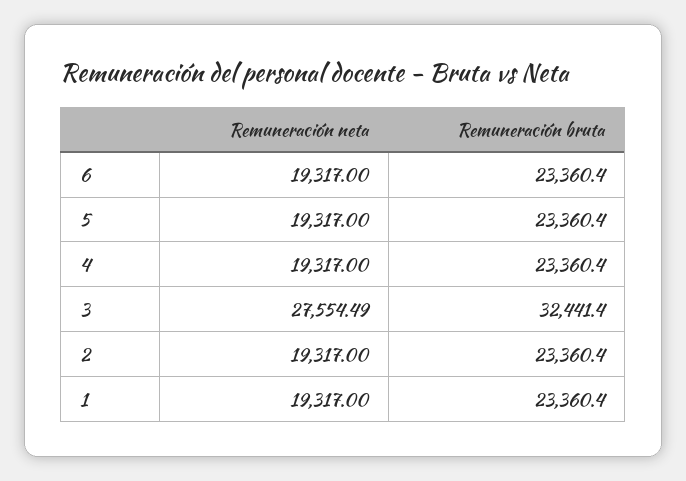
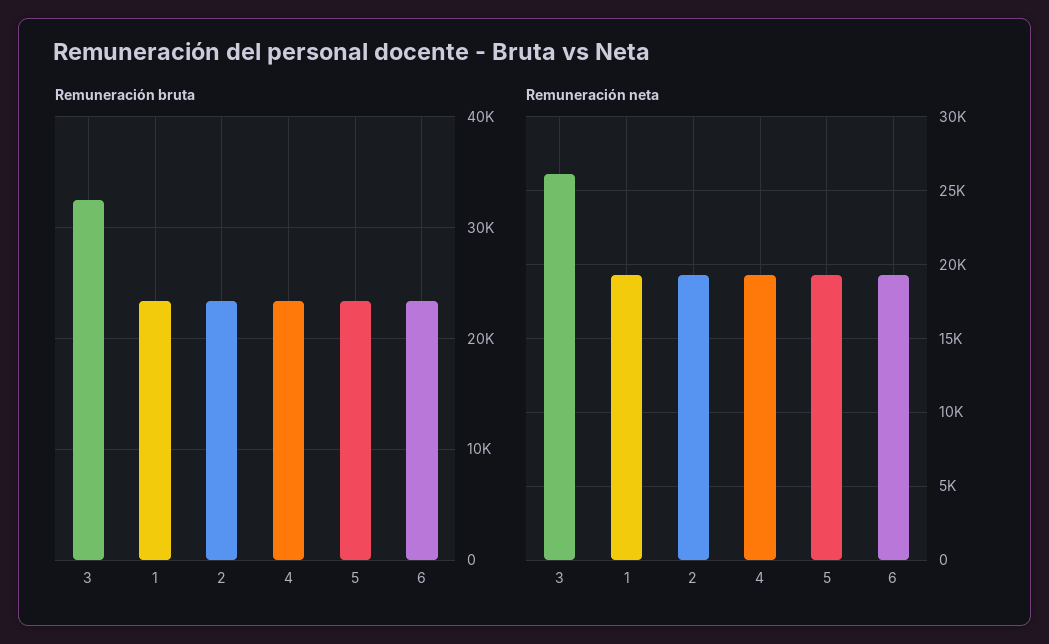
  {
    "Remuneración neta": {
      "6": 19317,
      "5": 19317,
      "4": 19317,
-     "3": 27554.49,
+     "3": 26000,
      "2": 19317,
      "1": 19317
    },
    "Remuneración bruta": {
      "6": 23360.4,
      "5": 23360.4,
      "4": 23360.4,
      "3": 32441.4,
      "2": 23360.4,
      "1": 23360.4
    }
  }

